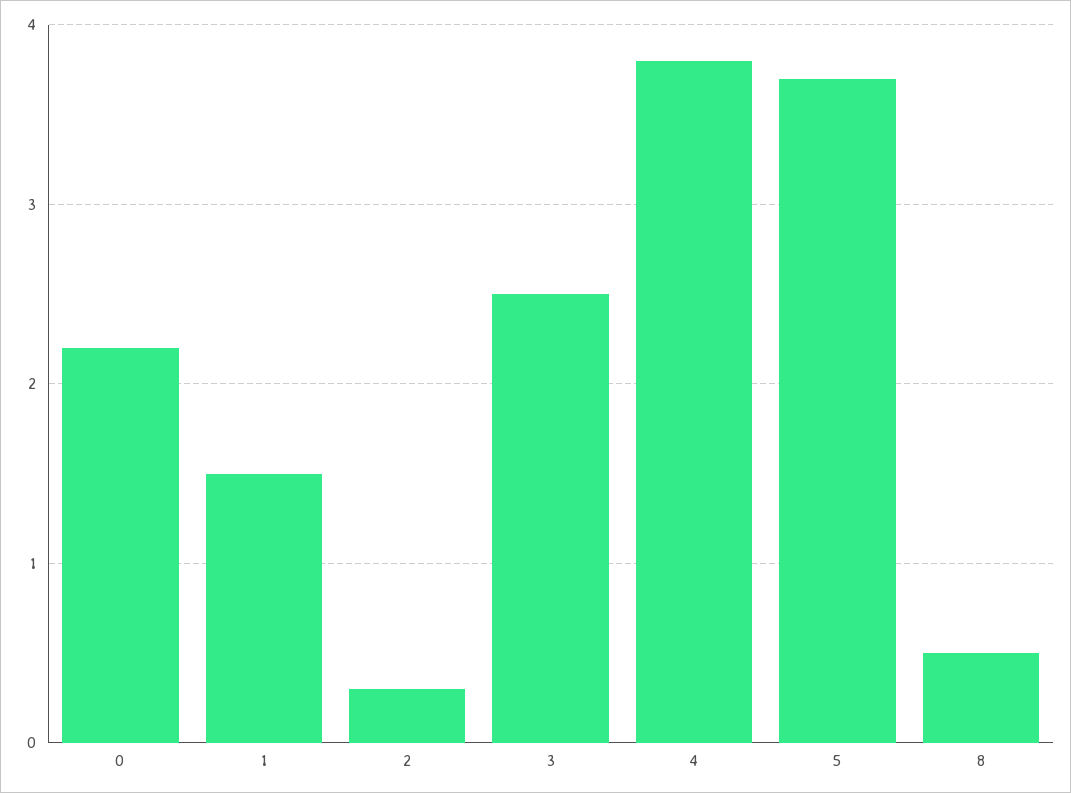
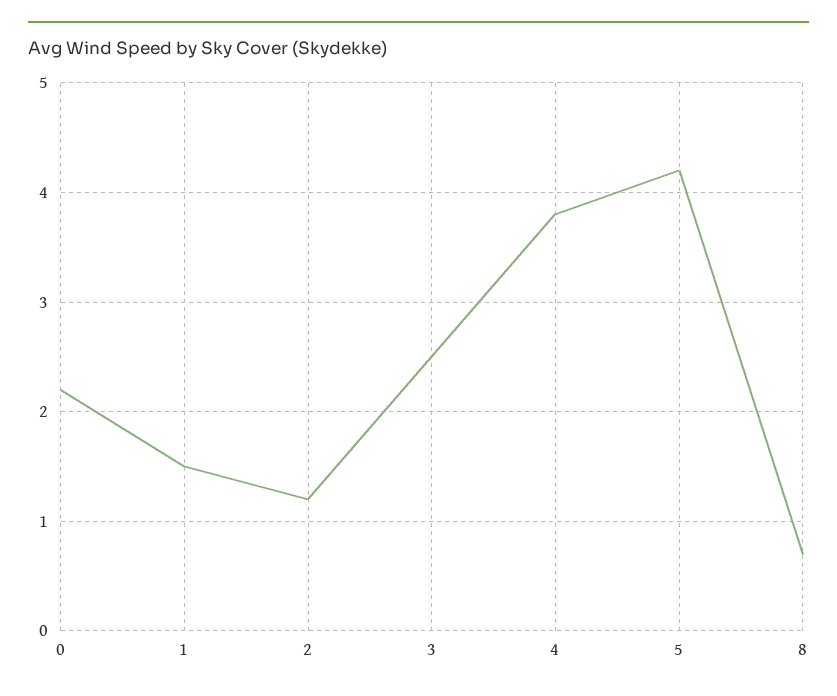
  {
    "0": 2.2,
    "1": 1.5,
-   "2": 0.3,
+   "2": 1.2,
    "3": 2.5,
    "4": 3.8,
-   "5": 3.7,
+   "5": 4.2,
-   "8": 0.5
+   "8": 0.7
  }

